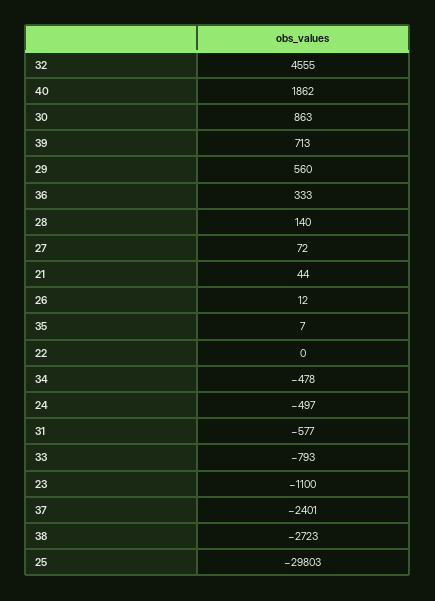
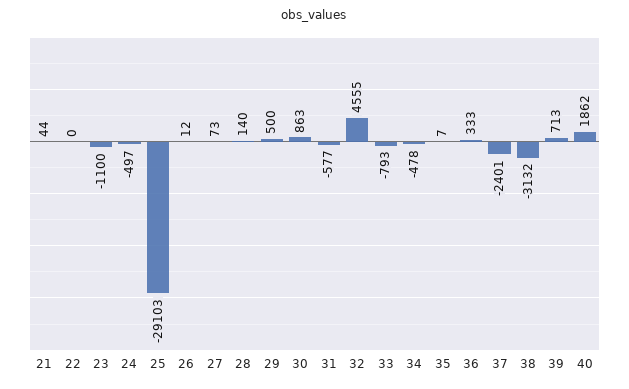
  {
    "32": 4555,
    "40": 1862,
    "30": 863,
    "39": 713,
-   "29": 560,
+   "29": 500,
    "36": 333,
    "28": 140,
-   "27": 72,
+   "27": 73,
    "21": 44,
    "26": 12,
    "35": 7,
    "22": 0,
    "34": -478,
    "24": -497,
    "31": -577,
    "33": -793,
    "23": -1100,
    "37": -2401,
-   "38": -2723,
+   "38": -3132,
-   "25": -29803
+   "25": -29103
  }

